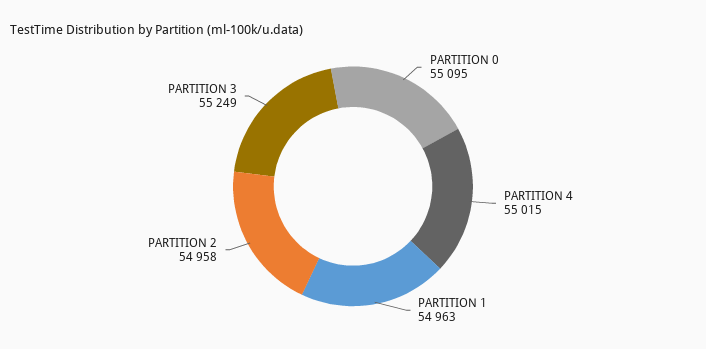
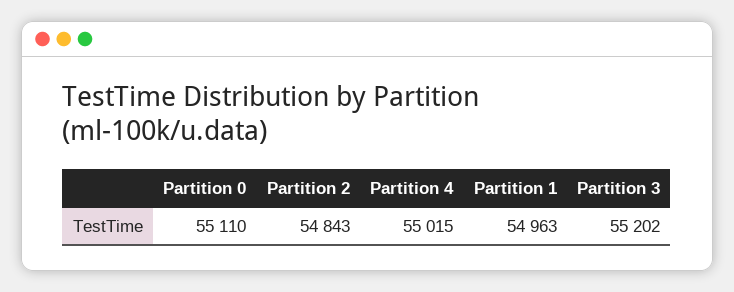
  {
-   "PARTITION 0": 55095,
+   "PARTITION 0": 55110,
    "PARTITION 4": 55015,
    "PARTITION 1": 54963,
-   "PARTITION 2": 54958,
+   "PARTITION 2": 54843,
-   "PARTITION 3": 55249
+   "PARTITION 3": 55202
  }

